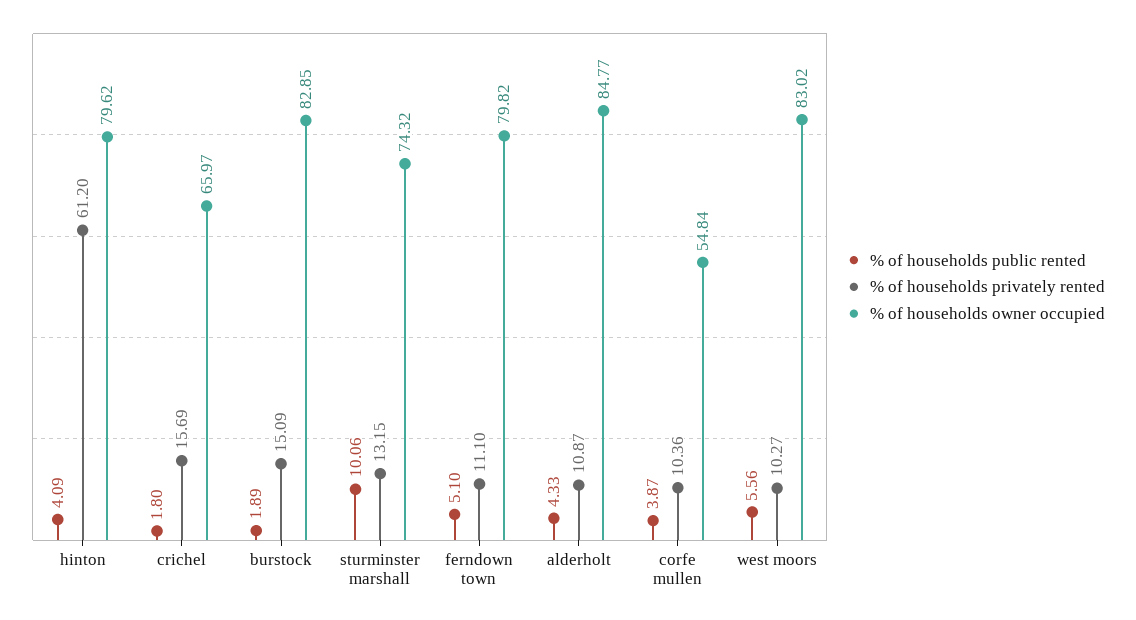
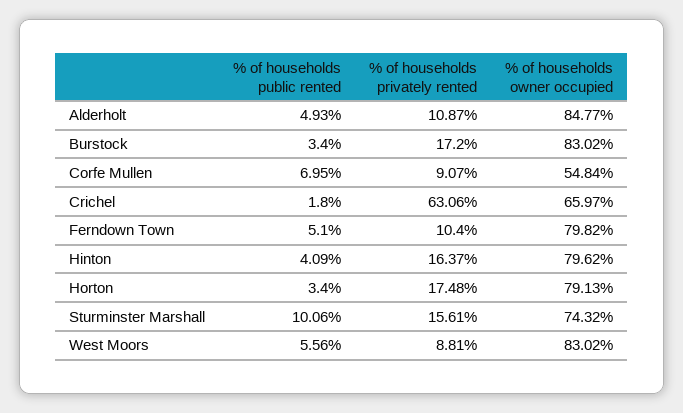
  {
    "% of households public rented": {
      "hinton": 4.09,
      "crichel": 1.8,
-     "burstock": 1.89,
+     "burstock": 3.4,
      "sturminster marshall": 10.06,
      "ferndown town": 5.1,
-     "alderholt": 4.33,
+     "alderholt": 4.93,
-     "corfe mullen": 3.87,
+     "corfe mullen": 6.95,
-     "west moors": 5.56
+     "west moors": 5.56,
+     "Horton": 3.4
    },
    "% of households privately rented": {
-     "hinton": 61.2,
+     "hinton": 16.37,
-     "crichel": 15.69,
+     "crichel": 63.06,
-     "burstock": 15.09,
+     "burstock": 17.2,
-     "sturminster marshall": 13.15,
+     "sturminster marshall": 15.61,
-     "ferndown town": 11.1,
+     "ferndown town": 10.4,
      "alderholt": 10.87,
-     "corfe mullen": 10.36,
+     "corfe mullen": 9.07,
-     "west moors": 10.27
+     "west moors": 8.81,
+     "Horton": 17.48
    },
    "% of households owner occupied": {
      "hinton": 79.62,
      "crichel": 65.97,
-     "burstock": 82.85,
+     "burstock": 83.02,
      "sturminster marshall": 74.32,
      "ferndown town": 79.82,
      "alderholt": 84.77,
      "corfe mullen": 54.84,
-     "west moors": 83.02
+     "west moors": 83.02,
+     "Horton": 79.13
    }
  }

